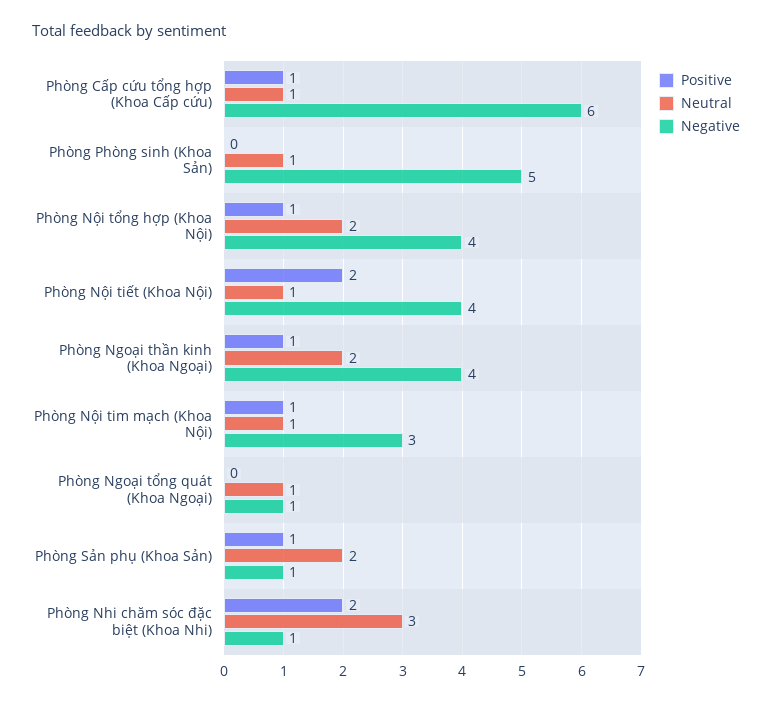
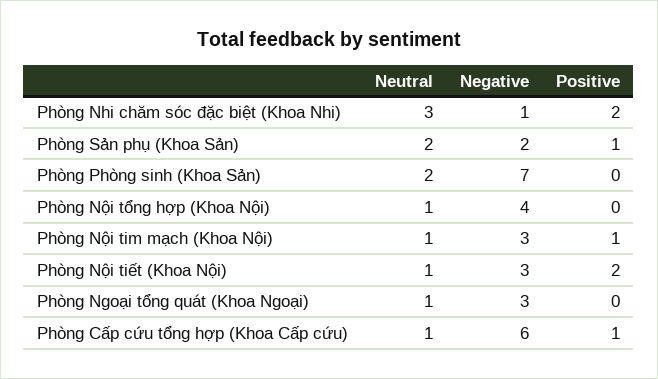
  {
    "Positive": {
      "Phòng Cấp cứu tổng hợp (Khoa Cấp cứu)": 1,
      "Phòng Phòng sinh (Khoa Sản)": 0,
-     "Phòng Nội tổng hợp (Khoa Nội)": 1,
+     "Phòng Nội tổng hợp (Khoa Nội)": 0,
      "Phòng Nội tiết (Khoa Nội)": 2,
-     "Phòng Ngoại thần kinh (Khoa Ngoại)": 1,
      "Phòng Nội tim mạch (Khoa Nội)": 1,
      "Phòng Ngoại tổng quát (Khoa Ngoại)": 0,
      "Phòng Sản phụ (Khoa Sản)": 1,
      "Phòng Nhi chăm sóc đặc biệt (Khoa Nhi)": 2
    },
    "Neutral": {
      "Phòng Cấp cứu tổng hợp (Khoa Cấp cứu)": 1,
-     "Phòng Phòng sinh (Khoa Sản)": 1,
+     "Phòng Phòng sinh (Khoa Sản)": 2,
-     "Phòng Nội tổng hợp (Khoa Nội)": 2,
+     "Phòng Nội tổng hợp (Khoa Nội)": 1,
      "Phòng Nội tiết (Khoa Nội)": 1,
-     "Phòng Ngoại thần kinh (Khoa Ngoại)": 2,
      "Phòng Nội tim mạch (Khoa Nội)": 1,
      "Phòng Ngoại tổng quát (Khoa Ngoại)": 1,
      "Phòng Sản phụ (Khoa Sản)": 2,
      "Phòng Nhi chăm sóc đặc biệt (Khoa Nhi)": 3
    },
    "Negative": {
      "Phòng Cấp cứu tổng hợp (Khoa Cấp cứu)": 6,
-     "Phòng Phòng sinh (Khoa Sản)": 5,
+     "Phòng Phòng sinh (Khoa Sản)": 7,
      "Phòng Nội tổng hợp (Khoa Nội)": 4,
-     "Phòng Nội tiết (Khoa Nội)": 4,
+     "Phòng Nội tiết (Khoa Nội)": 3,
-     "Phòng Ngoại thần kinh (Khoa Ngoại)": 4,
      "Phòng Nội tim mạch (Khoa Nội)": 3,
-     "Phòng Ngoại tổng quát (Khoa Ngoại)": 1,
+     "Phòng Ngoại tổng quát (Khoa Ngoại)": 3,
-     "Phòng Sản phụ (Khoa Sản)": 1,
+     "Phòng Sản phụ (Khoa Sản)": 2,
      "Phòng Nhi chăm sóc đặc biệt (Khoa Nhi)": 1
    }
  }

